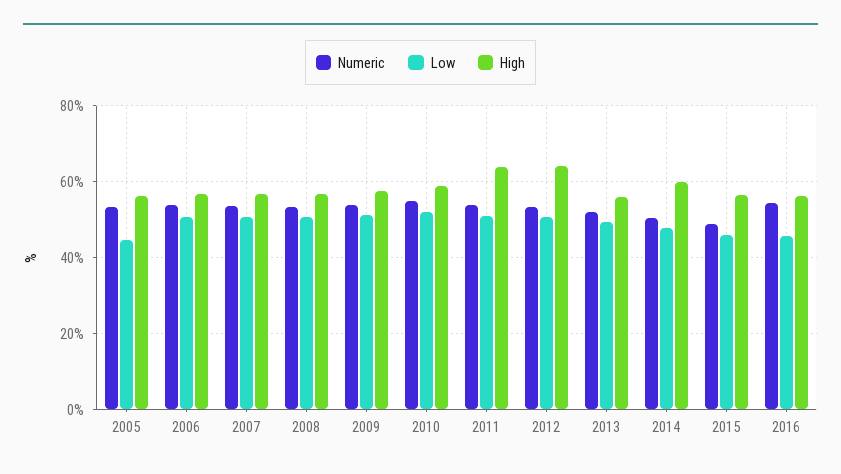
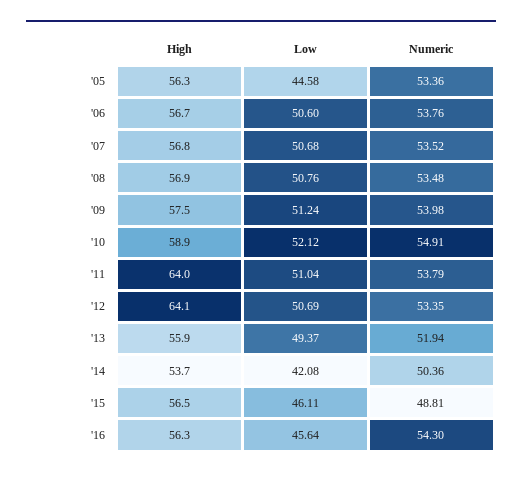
  {
    "Numeric": {
      "2005": 53.36,
      "2006": 53.76,
      "2007": 53.52,
      "2008": 53.48,
      "2009": 53.98,
      "2010": 54.91,
      "2011": 53.79,
      "2012": 53.35,
      "2013": 51.94,
      "2014": 50.36,
      "2015": 48.81,
      "2016": 54.3
    },
    "Low": {
      "2005": 44.58,
      "2006": 50.6,
      "2007": 50.68,
      "2008": 50.76,
      "2009": 51.24,
      "2010": 52.12,
      "2011": 51.04,
      "2012": 50.69,
      "2013": 49.37,
-     "2014": 48,
+     "2014": 42.08,
      "2015": 46.11,
      "2016": 45.64
    },
    "High": {
      "2005": 56.3,
      "2006": 56.7,
      "2007": 56.8,
      "2008": 56.9,
      "2009": 57.5,
      "2010": 58.9,
      "2011": 64,
      "2012": 64.1,
      "2013": 55.9,
-     "2014": 60,
+     "2014": 53.7,
      "2015": 56.5,
      "2016": 56.3
    }
  }

